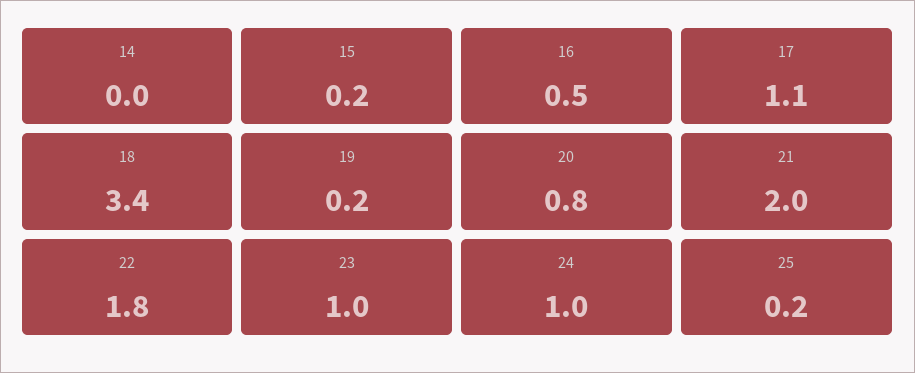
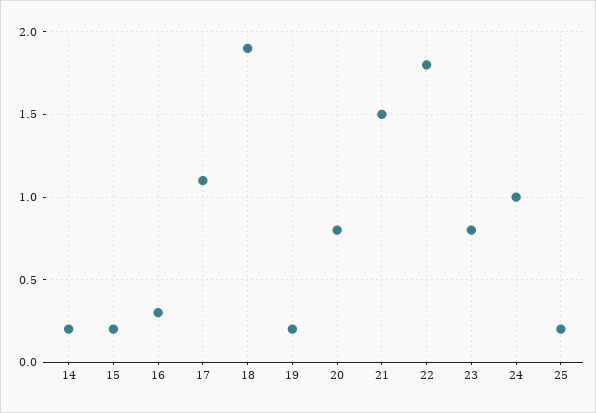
  {
-   "14": 0,
+   "14": 0.2,
    "15": 0.2,
-   "16": 0.5,
+   "16": 0.3,
    "17": 1.1,
-   "18": 3.4,
+   "18": 1.9,
    "19": 0.2,
    "20": 0.8,
-   "21": 2,
+   "21": 1.5,
    "22": 1.8,
-   "23": 1,
+   "23": 0.8,
    "24": 1,
    "25": 0.2
  }

